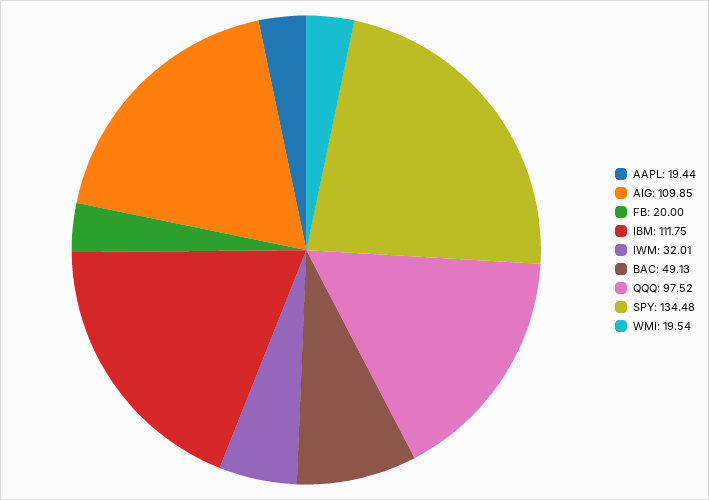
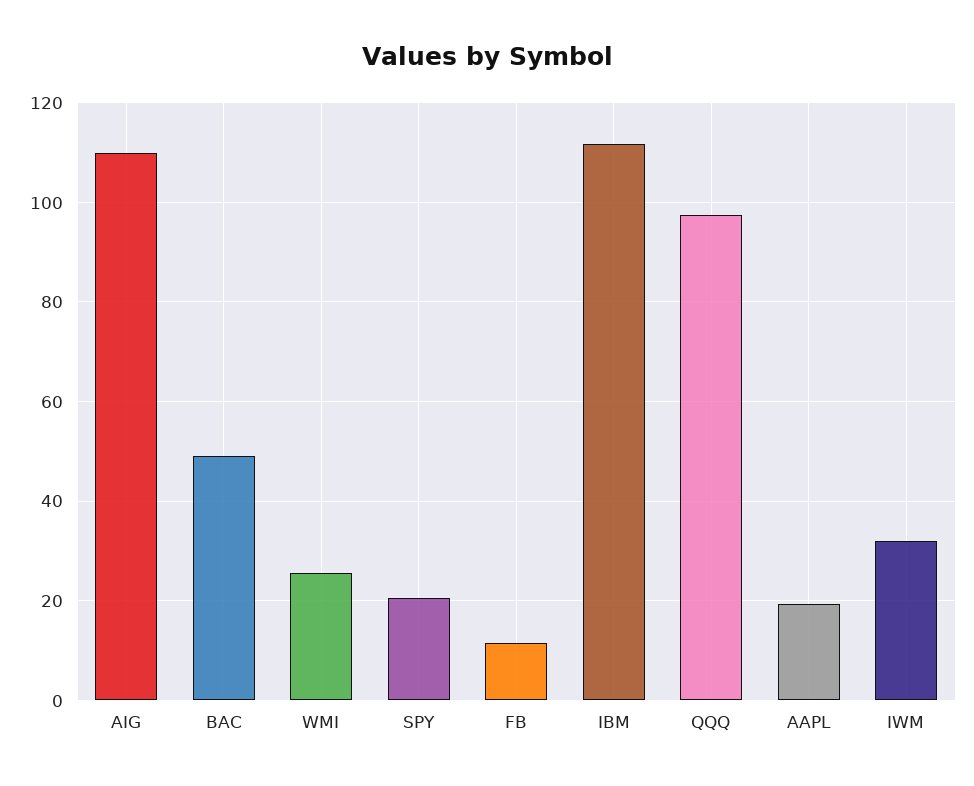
  {
    "AAPL": 19.44,
    "AIG": 109.85,
-   "FB": 20,
+   "FB": 12,
    "IBM": 111.75,
    "IWM": 32.01,
    "BAC": 49.13,
    "QQQ": 97.52,
-   "SPY": 134.48,
+   "SPY": 20,
-   "WMI": 19.54
+   "WMI": 26
  }

